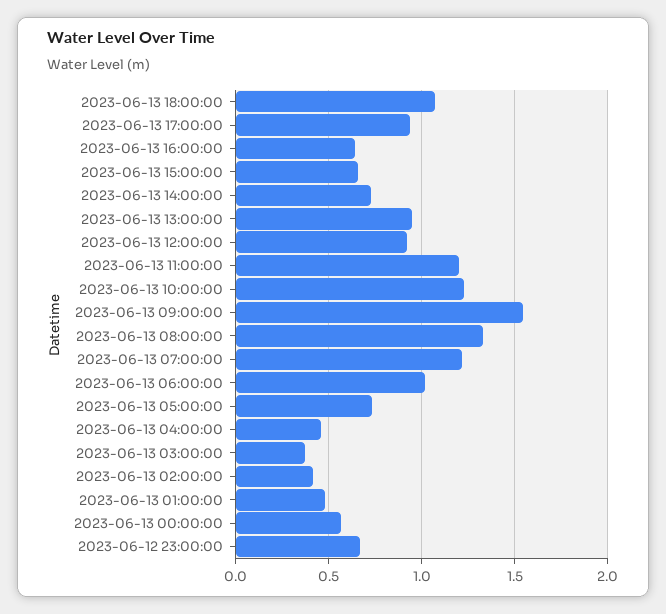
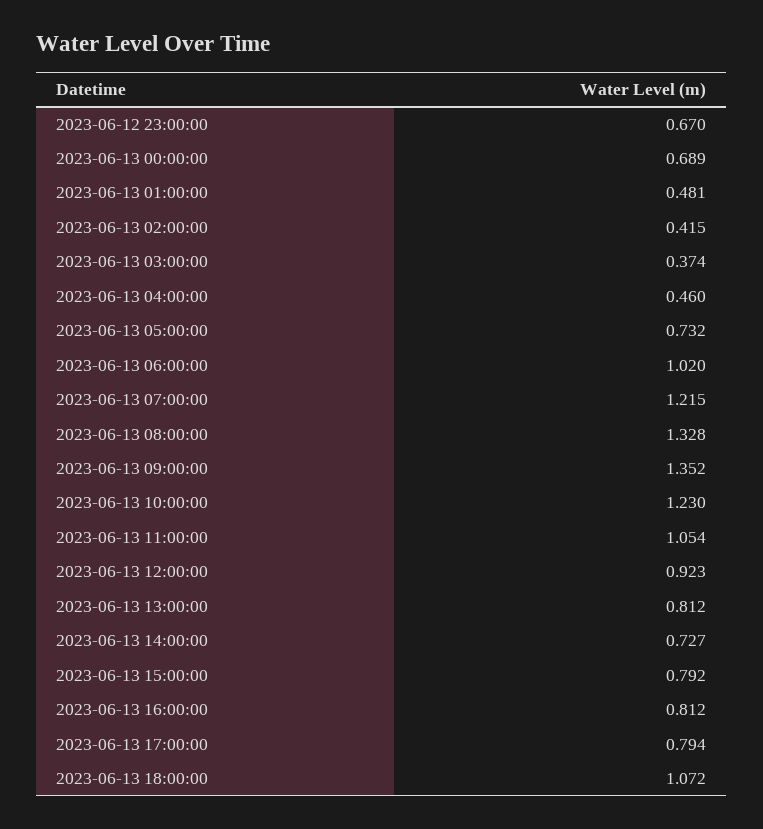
  {
    "2023-06-13 18:00:00": 1.072,
-   "2023-06-13 17:00:00": 0.95,
+   "2023-06-13 17:00:00": 0.794,
-   "2023-06-13 16:00:00": 0.65,
+   "2023-06-13 16:00:00": 0.812,
-   "2023-06-13 15:00:00": 0.65,
+   "2023-06-13 15:00:00": 0.792,
    "2023-06-13 14:00:00": 0.727,
-   "2023-06-13 13:00:00": 0.95,
+   "2023-06-13 13:00:00": 0.812,
    "2023-06-13 12:00:00": 0.923,
-   "2023-06-13 11:00:00": 1.2,
+   "2023-06-13 11:00:00": 1.054,
    "2023-06-13 10:00:00": 1.23,
-   "2023-06-13 09:00:00": 1.55,
+   "2023-06-13 09:00:00": 1.352,
    "2023-06-13 08:00:00": 1.328,
    "2023-06-13 07:00:00": 1.215,
    "2023-06-13 06:00:00": 1.02,
    "2023-06-13 05:00:00": 0.732,
    "2023-06-13 04:00:00": 0.46,
    "2023-06-13 03:00:00": 0.374,
    "2023-06-13 02:00:00": 0.415,
    "2023-06-13 01:00:00": 0.481,
-   "2023-06-13 00:00:00": 0.55,
+   "2023-06-13 00:00:00": 0.689,
    "2023-06-12 23:00:00": 0.67
  }

